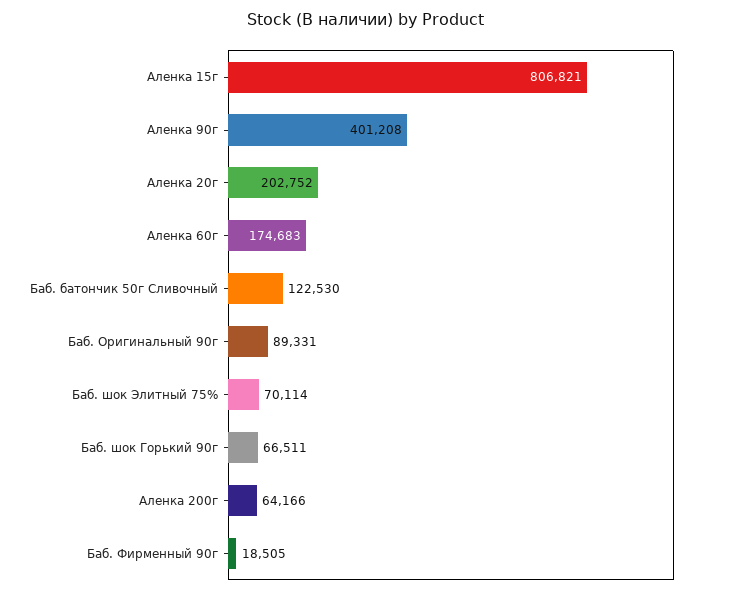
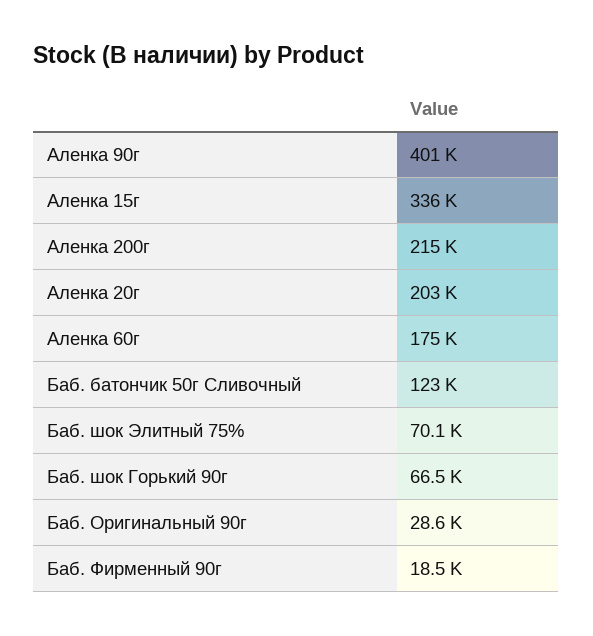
  {
-   "Аленка 15г": 806821,
+   "Аленка 15г": 336000,
    "Аленкa 90г": 401208,
    "Аленка 20г": 202752,
    "Аленка 60г": 174683,
    "Баб. батончик 50г Сливочный": 122530,
-   "Баб. Оригинальный 90г": 89331,
+   "Баб. Оригинальный 90г": 28600,
    "Баб. шок Элитный 75%": 70114,
    "Баб. шок Горький 90г": 66511,
-   "Аленка 200г": 64166,
+   "Аленка 200г": 215000,
    "Баб. Фирменный 90г": 18505
  }

